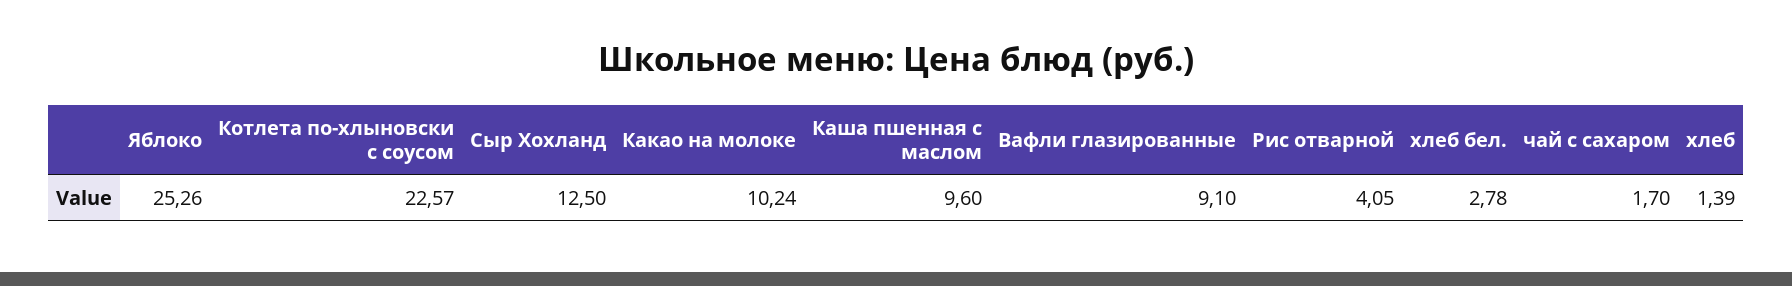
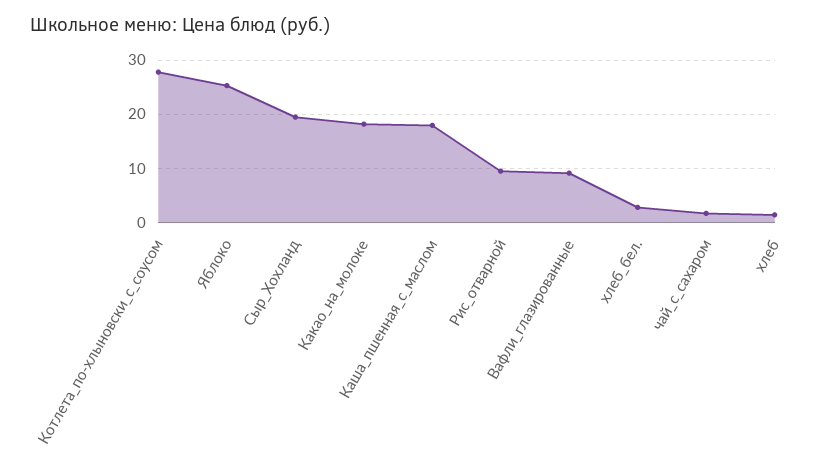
  {
    "Яблоко": 25.26,
-   "Котлета по-хлыновски с соусом": 22.57,
+   "Котлета по-хлыновски с соусом": 28,
-   "Сыр Хохланд": 12.5,
+   "Сыр Хохланд": 20,
-   "Какао на молоке": 10.24,
+   "Какао на молоке": 18,
-   "Каша пшенная с маслом": 9.6,
+   "Каша пшенная с маслом": 18,
    "Вафли глазированные": 9.1,
-   "Рис отварной": 4.05,
+   "Рис отварной": 10,
    "хлеб бел.": 2.78,
    "чай с сахаром": 1.7,
    "хлеб": 1.39
  }

